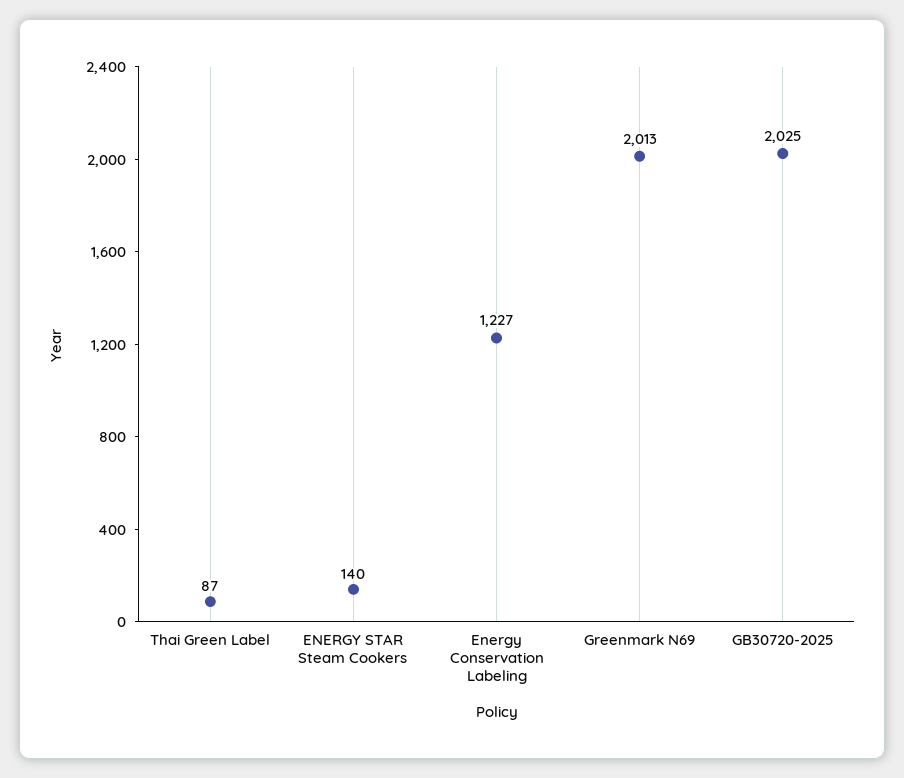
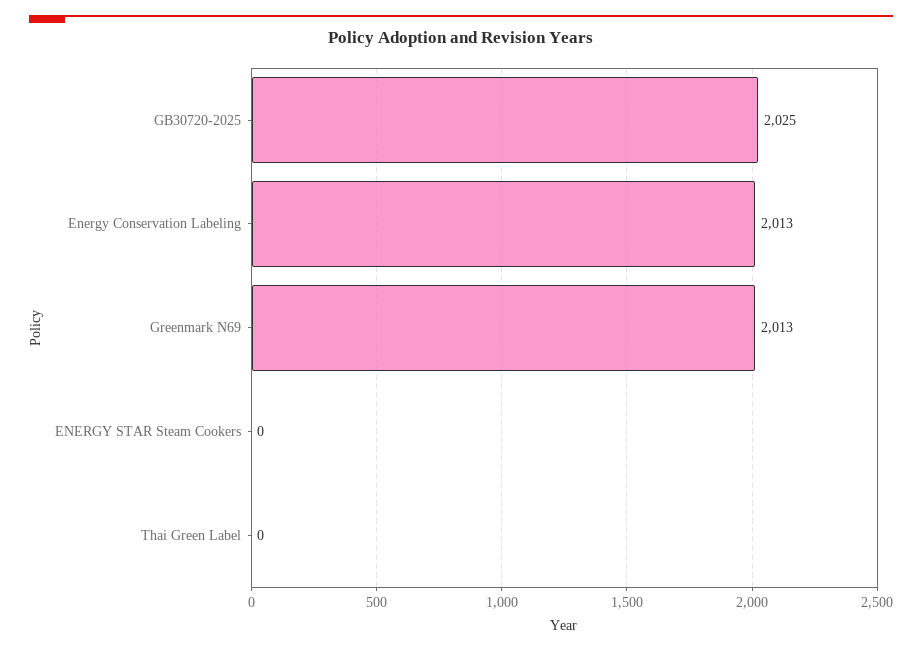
  {
-   "Thai Green Label": 87,
+   "Thai Green Label": 0,
-   "ENERGY STAR Steam Cookers": 140,
+   "ENERGY STAR Steam Cookers": 0,
-   "Energy Conservation Labeling": 1227,
+   "Energy Conservation Labeling": 2013,
    "Greenmark N69": 2013,
    "GB30720-2025": 2025
  }

